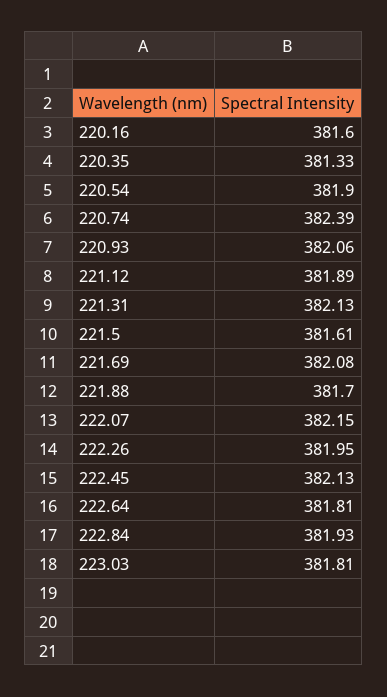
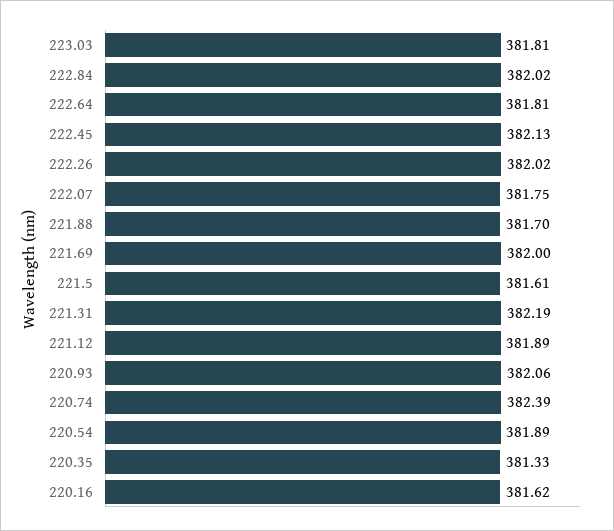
  {
-   "220.16": 381.6,
+   "220.16": 381.62,
    "220.35": 381.33,
-   "220.54": 381.9,
+   "220.54": 381.89,
    "220.74": 382.39,
    "220.93": 382.06,
    "221.12": 381.89,
-   "221.31": 382.13,
+   "221.31": 382.19,
    "221.5": 381.61,
-   "221.69": 382.08,
+   "221.69": 382,
    "221.88": 381.7,
-   "222.07": 382.15,
+   "222.07": 381.75,
-   "222.26": 381.95,
+   "222.26": 382.02,
    "222.45": 382.13,
    "222.64": 381.81,
-   "222.84": 381.93,
+   "222.84": 382.02,
    "223.03": 381.81
  }

